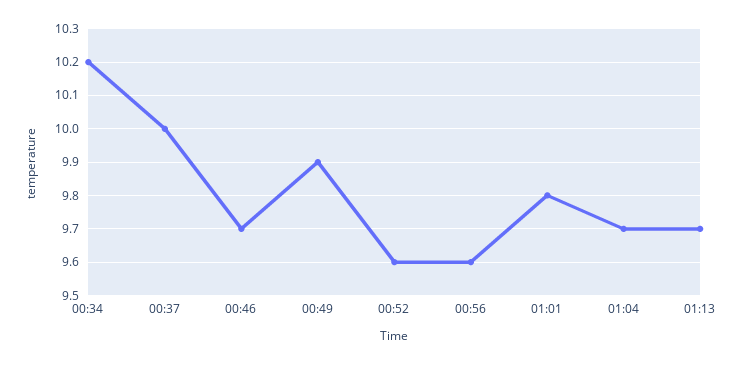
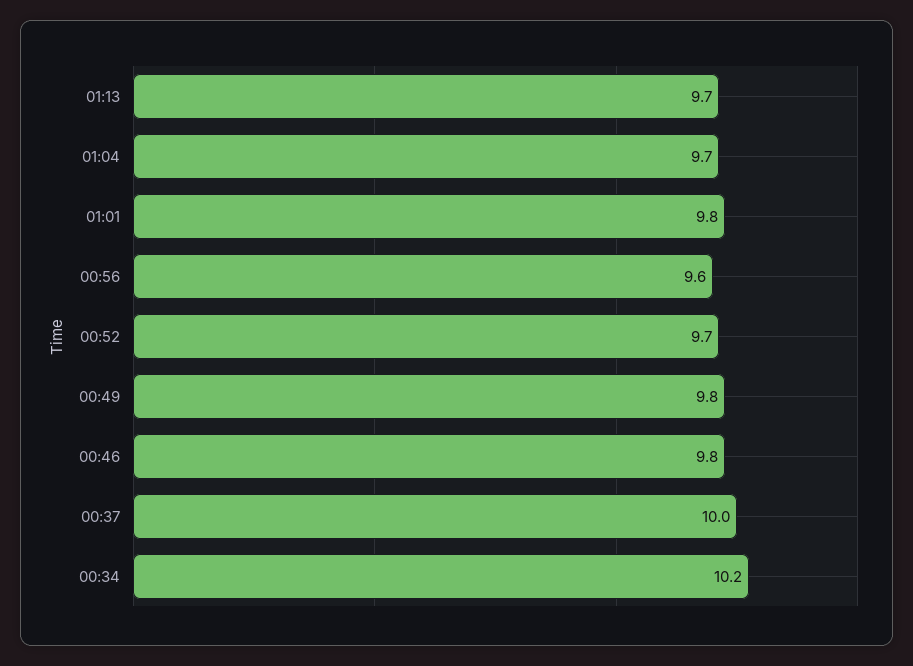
  {
    "00:34": 10.2,
    "00:37": 10,
-   "00:46": 9.7,
+   "00:46": 9.8,
-   "00:49": 9.9,
+   "00:49": 9.8,
-   "00:52": 9.6,
+   "00:52": 9.7,
    "00:56": 9.6,
    "01:01": 9.8,
    "01:04": 9.7,
    "01:13": 9.7
  }

